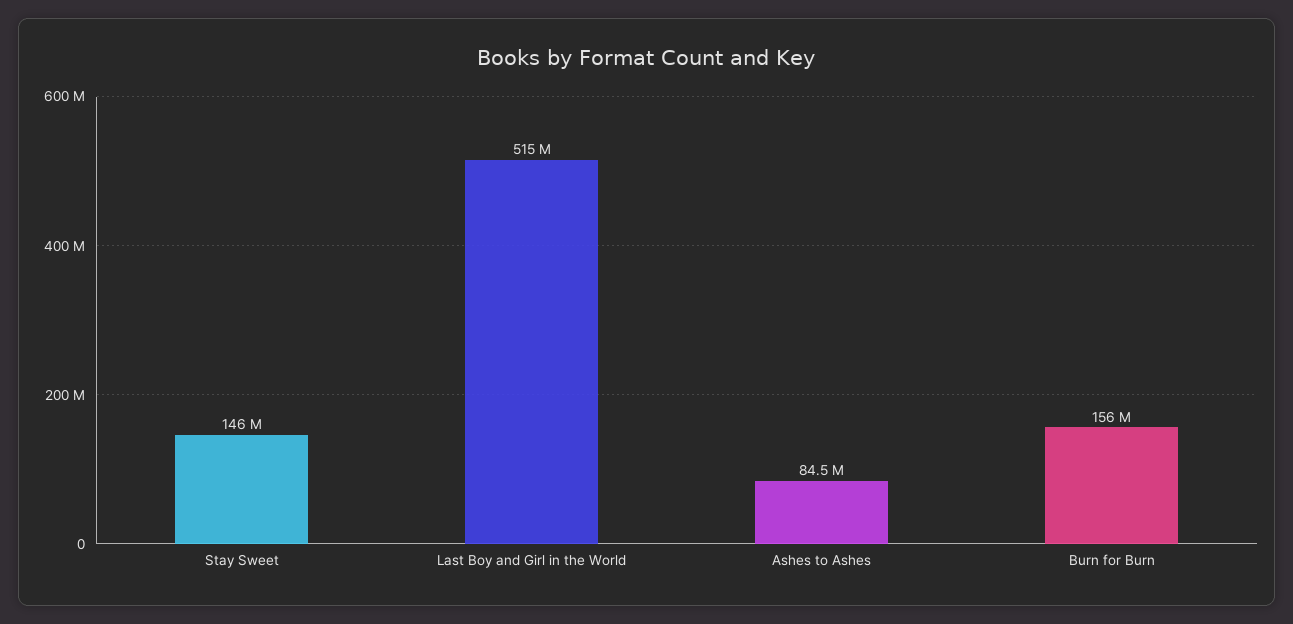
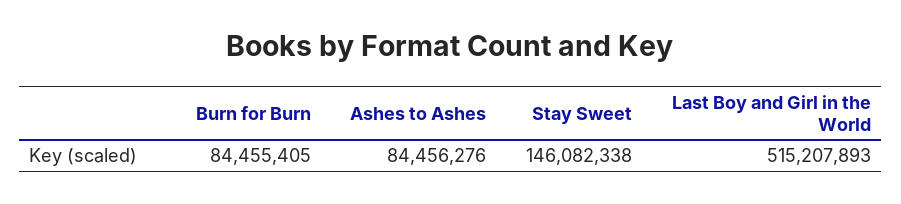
  {
    "Stay Sweet": 146082338,
    "Last Boy and Girl in the World": 515207893,
    "Ashes to Ashes": 84456276,
-   "Burn for Burn": 156000000
+   "Burn for Burn": 84455405
  }

